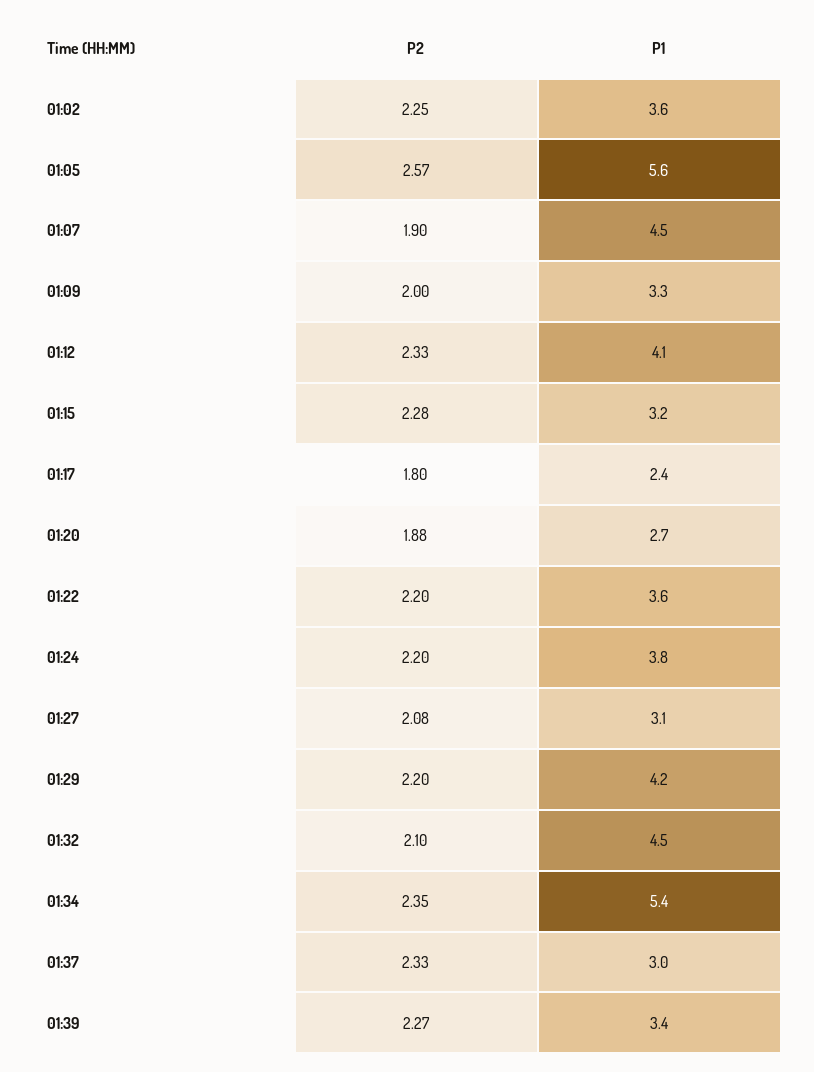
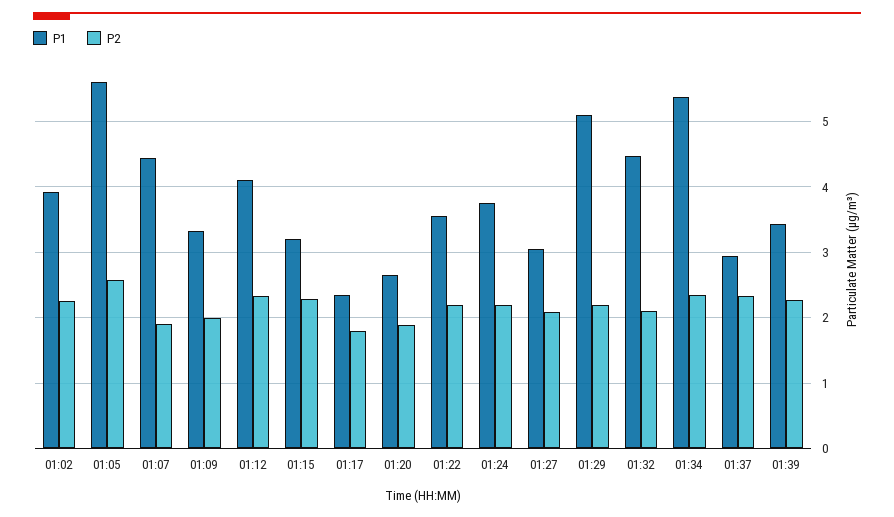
  {
    "P2": {
      "01:02": 2.25,
      "01:05": 2.57,
      "01:07": 1.9,
      "01:09": 2,
      "01:12": 2.33,
      "01:15": 2.28,
      "01:17": 1.8,
      "01:20": 1.88,
      "01:22": 2.2,
      "01:24": 2.2,
      "01:27": 2.08,
      "01:29": 2.2,
      "01:32": 2.1,
      "01:34": 2.35,
      "01:37": 2.33,
      "01:39": 2.27
    },
    "P1": {
-     "01:02": 3.6,
+     "01:02": 3.9,
      "01:05": 5.6,
      "01:07": 4.5,
      "01:09": 3.3,
      "01:12": 4.1,
      "01:15": 3.2,
      "01:17": 2.4,
      "01:20": 2.7,
      "01:22": 3.6,
      "01:24": 3.8,
      "01:27": 3.1,
-     "01:29": 4.2,
+     "01:29": 5.1,
      "01:32": 4.5,
      "01:34": 5.4,
      "01:37": 3,
      "01:39": 3.4
    }
  }

